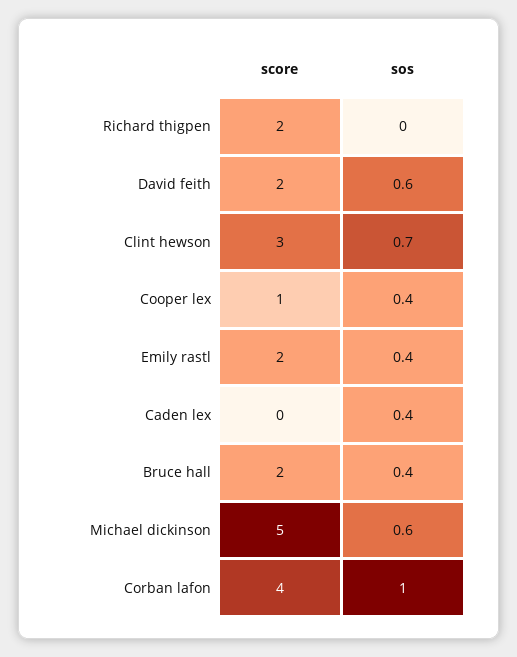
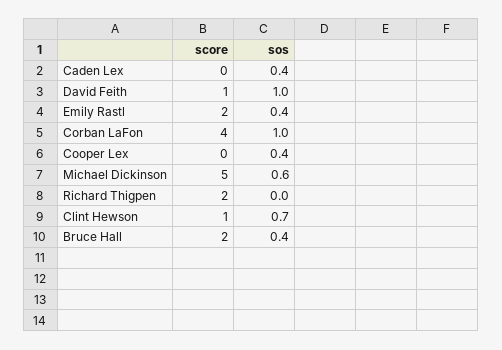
  {
    "score": {
      "Richard thigpen": 2,
-     "David feith": 2,
+     "David feith": 1,
-     "Clint hewson": 3,
+     "Clint hewson": 1,
-     "Cooper lex": 1,
+     "Cooper lex": 0,
      "Emily rastl": 2,
      "Caden lex": 0,
      "Bruce hall": 2,
      "Michael dickinson": 5,
      "Corban lafon": 4
    },
    "sos": {
      "Richard thigpen": 0,
-     "David feith": 0.6,
+     "David feith": 1,
      "Clint hewson": 0.7,
      "Cooper lex": 0.4,
      "Emily rastl": 0.4,
      "Caden lex": 0.4,
      "Bruce hall": 0.4,
      "Michael dickinson": 0.6,
      "Corban lafon": 1
    }
  }

